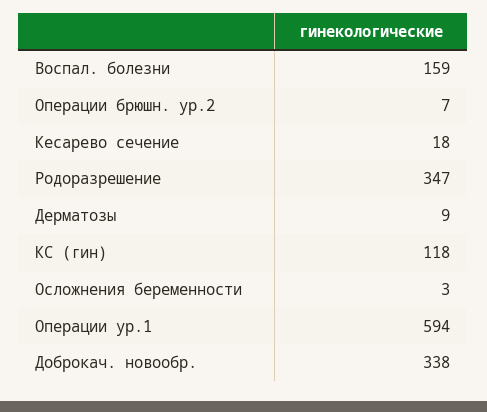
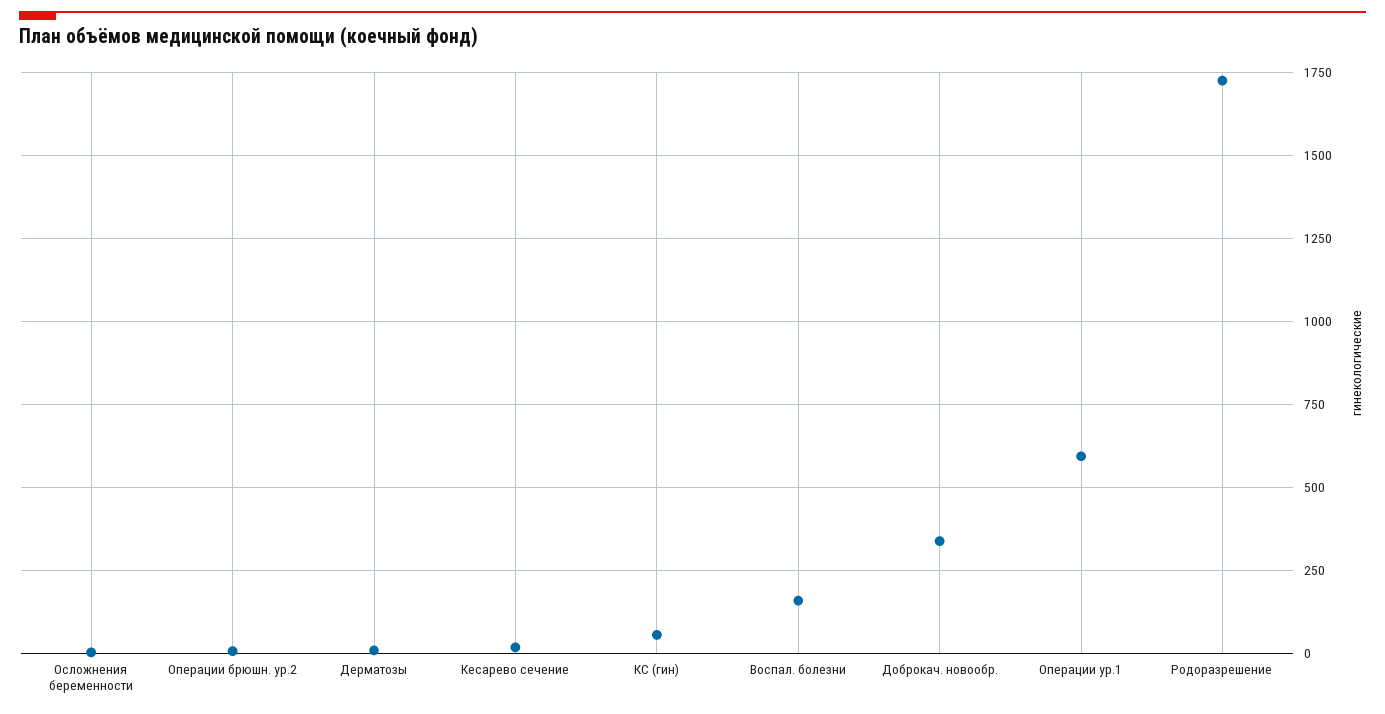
  {
    "Воспал. болезни": 159,
    "Операции брюшн. ур.2": 7,
    "Кесарево сечение": 18,
-   "Родоразрешение": 347,
+   "Родоразрешение": 1725,
    "Дерматозы": 9,
-   "КС (гин)": 118,
+   "КС (гин)": 50,
    "Осложнения беременности": 3,
    "Операции ур.1": 594,
    "Доброкач. новообр.": 338
  }

